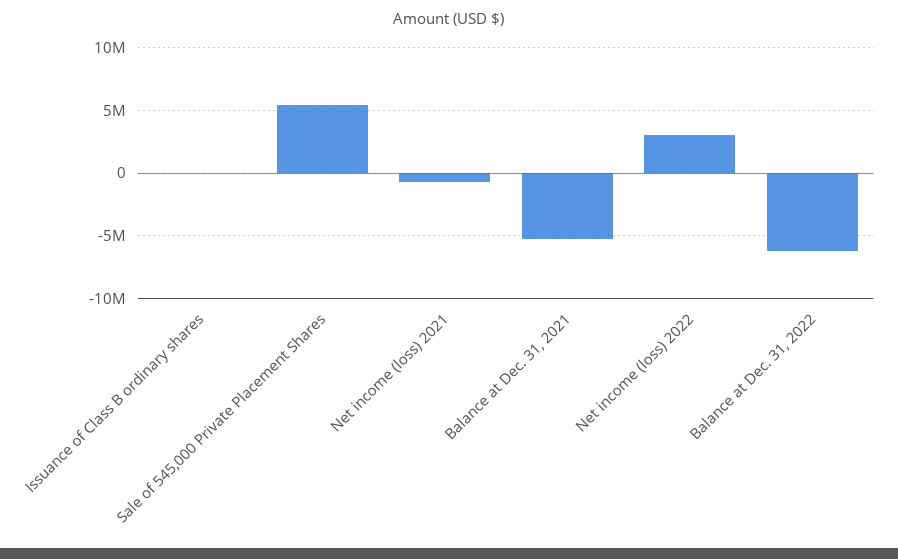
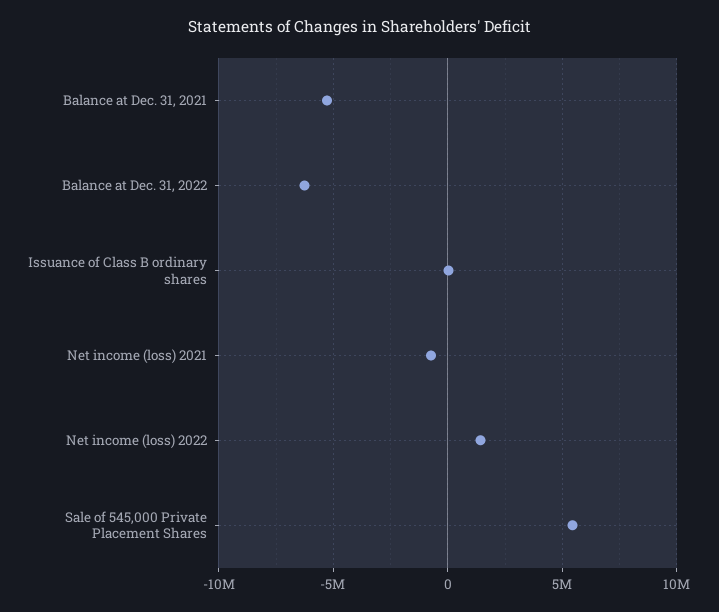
  {
    "Issuance of Class B ordinary shares": 0,
    "Sale of 545,000 Private Placement Shares": 5500000,
    "Net income (loss) 2021": -500000,
    "Balance at Dec. 31, 2021": -5500000,
-   "Net income (loss) 2022": 3000000,
+   "Net income (loss) 2022": 1500000,
    "Balance at Dec. 31, 2022": -6500000
  }

